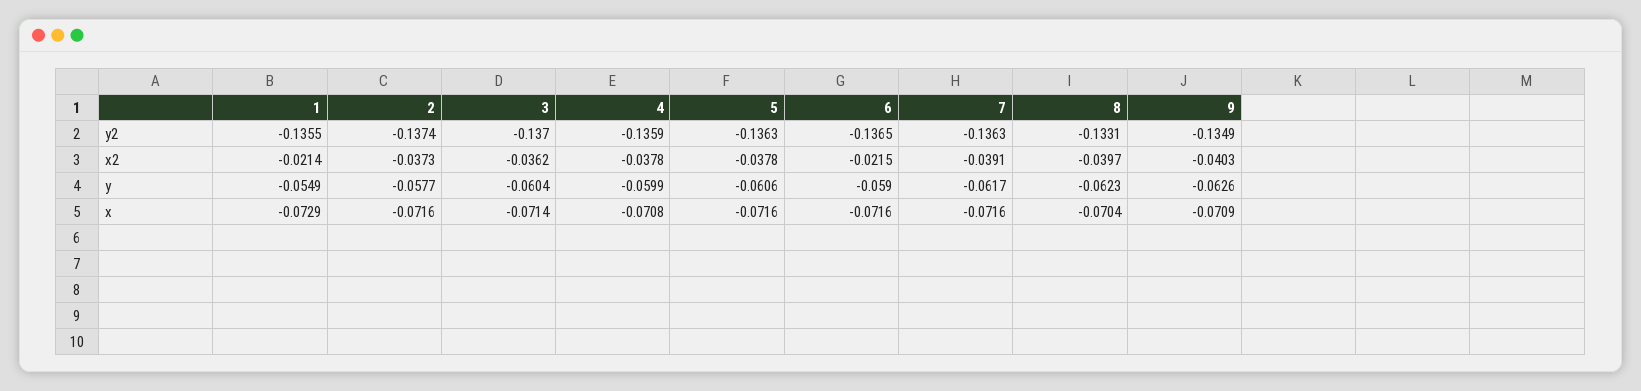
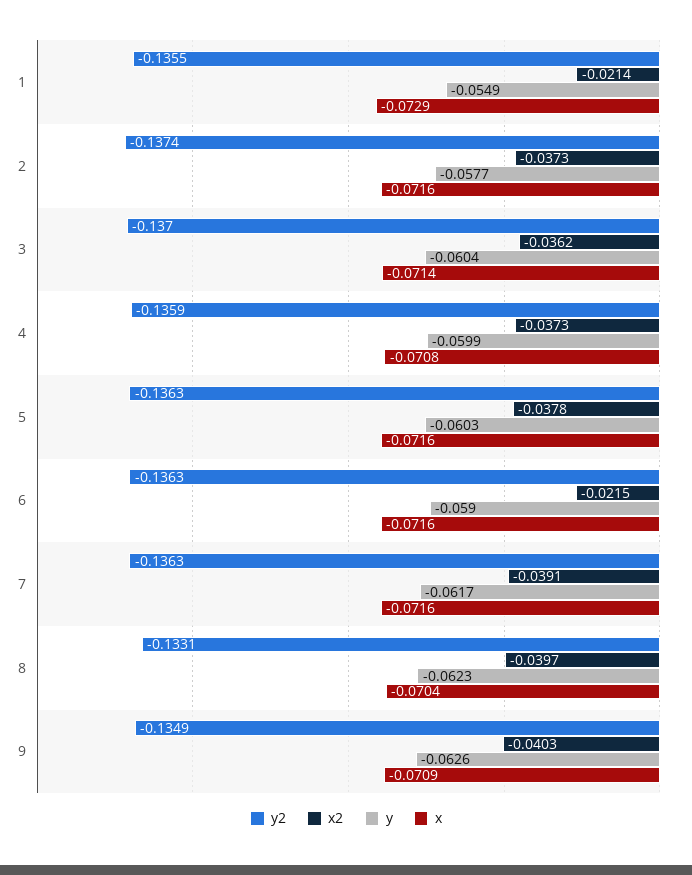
  {
    "y2": {
      "1": -0.1355,
      "2": -0.1374,
      "3": -0.137,
      "4": -0.1359,
      "5": -0.1363,
-     "6": -0.1365,
+     "6": -0.1363,
      "7": -0.1363,
      "8": -0.1331,
      "9": -0.1349
    },
    "x2": {
      "1": -0.0214,
      "2": -0.0373,
      "3": -0.0362,
-     "4": -0.0378,
+     "4": -0.0373,
      "5": -0.0378,
      "6": -0.0215,
      "7": -0.0391,
      "8": -0.0397,
      "9": -0.0403
    },
    "y": {
      "1": -0.0549,
      "2": -0.0577,
      "3": -0.0604,
      "4": -0.0599,
-     "5": -0.0606,
+     "5": -0.0603,
      "6": -0.059,
      "7": -0.0617,
      "8": -0.0623,
      "9": -0.0626
    },
    "x": {
      "1": -0.0729,
      "2": -0.0716,
      "3": -0.0714,
      "4": -0.0708,
      "5": -0.0716,
      "6": -0.0716,
      "7": -0.0716,
      "8": -0.0704,
      "9": -0.0709
    }
  }

